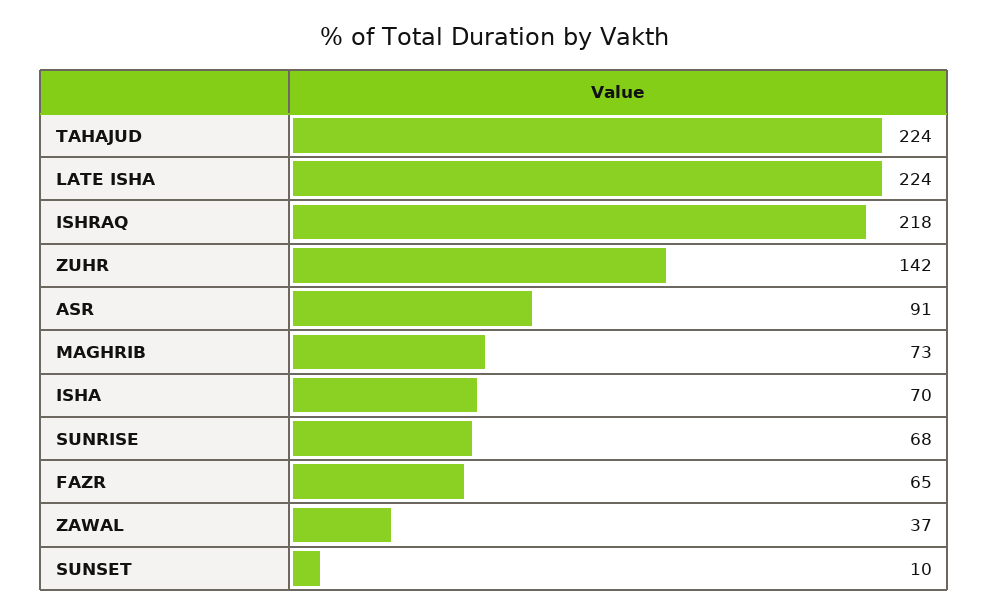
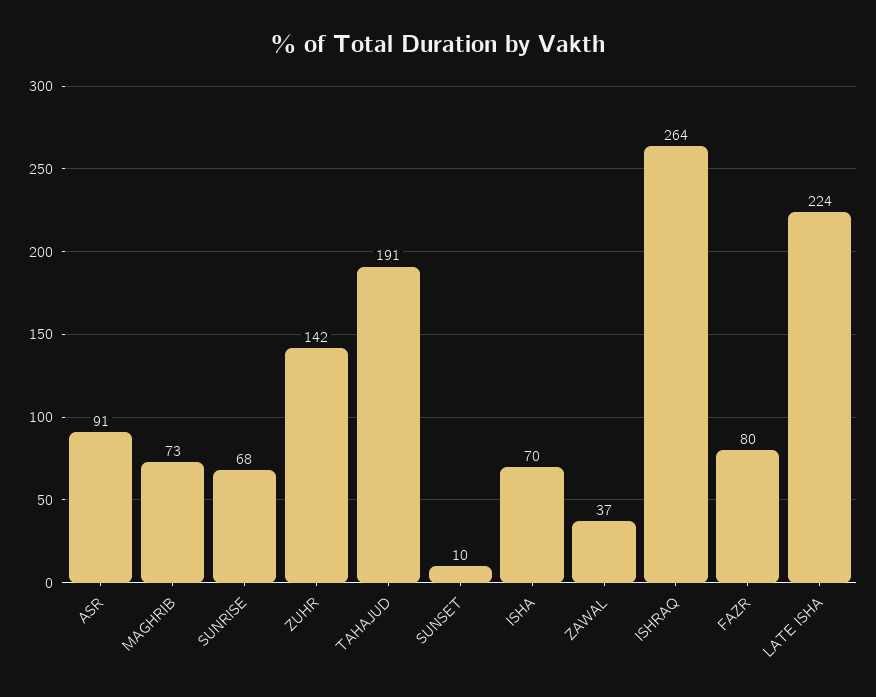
  {
-   "TAHAJUD": 224,
+   "TAHAJUD": 191,
    "LATE ISHA": 224,
-   "ISHRAQ": 218,
+   "ISHRAQ": 264,
    "ZUHR": 142,
    "ASR": 91,
    "MAGHRIB": 73,
    "ISHA": 70,
    "SUNRISE": 68,
-   "FAZR": 65,
+   "FAZR": 80,
    "ZAWAL": 37,
    "SUNSET": 10
  }

